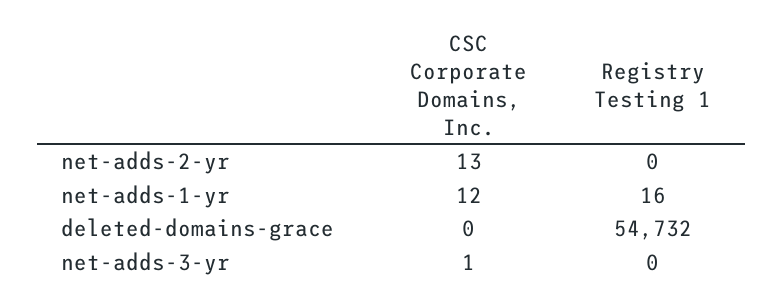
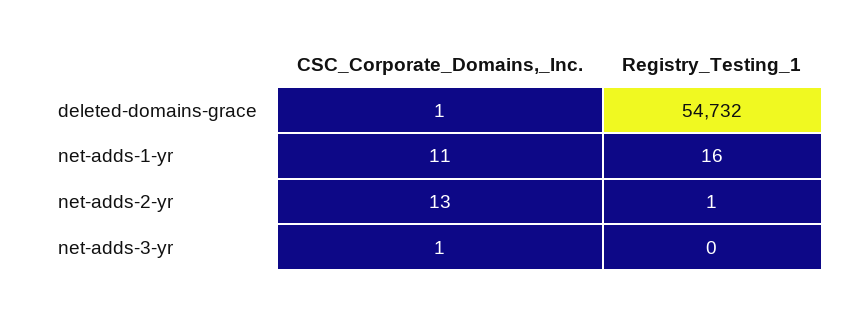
  {
    "CSC Corporate Domains, Inc.": {
      "net-adds-2-yr": 13,
-     "net-adds-1-yr": 12,
+     "net-adds-1-yr": 11,
-     "deleted-domains-grace": 0,
+     "deleted-domains-grace": 1,
      "net-adds-3-yr": 1
    },
    "Registry Testing 1": {
-     "net-adds-2-yr": 0,
+     "net-adds-2-yr": 1,
      "net-adds-1-yr": 16,
      "deleted-domains-grace": 54732,
      "net-adds-3-yr": 0
    }
  }

